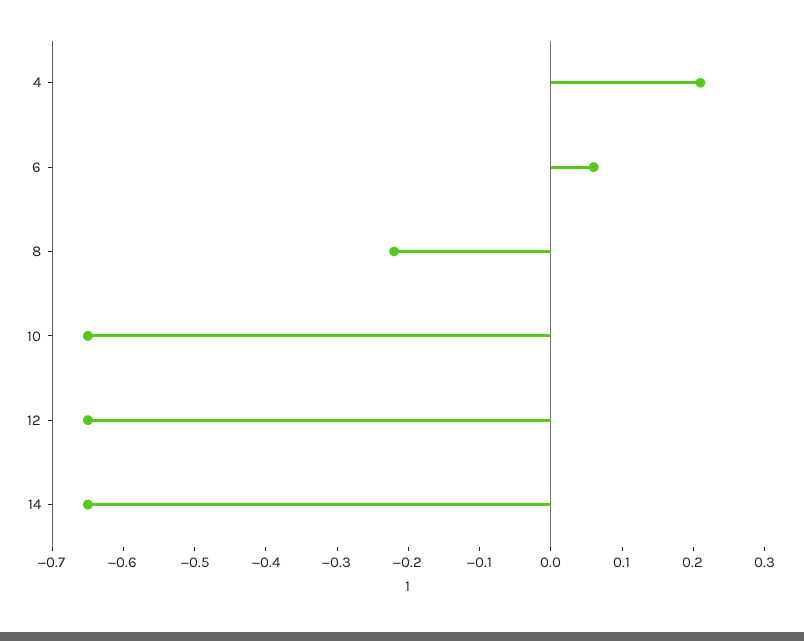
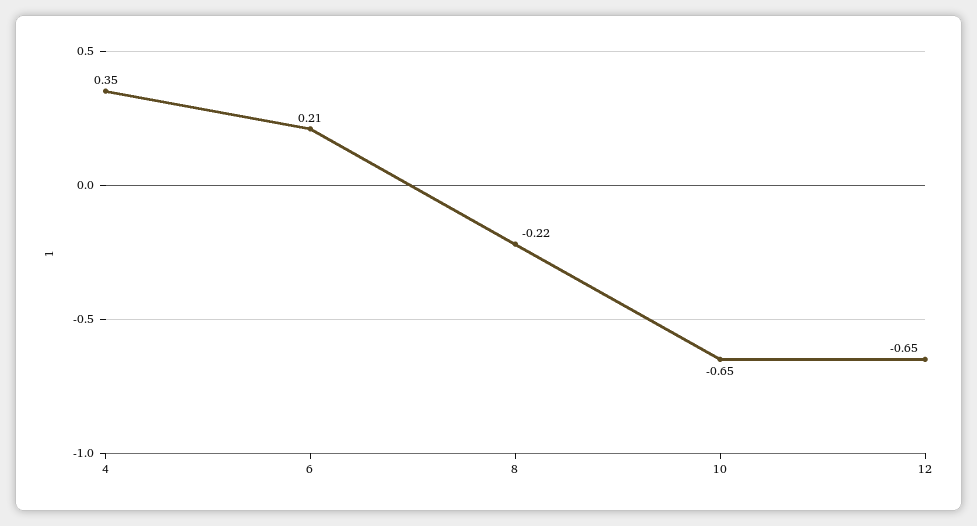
  {
-   "4": 0.2,
+   "4": 0.35,
-   "6": 0.05,
+   "6": 0.21,
    "8": -0.22,
    "10": -0.65,
-   "12": -0.65,
+   "12": -0.65
-   "14": -0.65
  }

